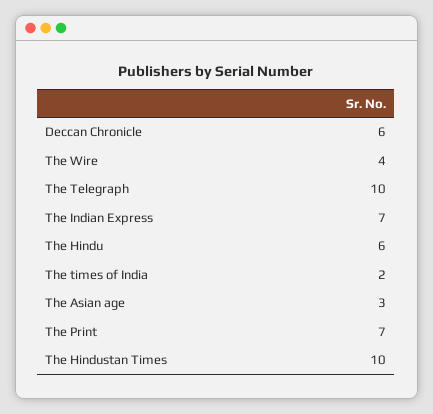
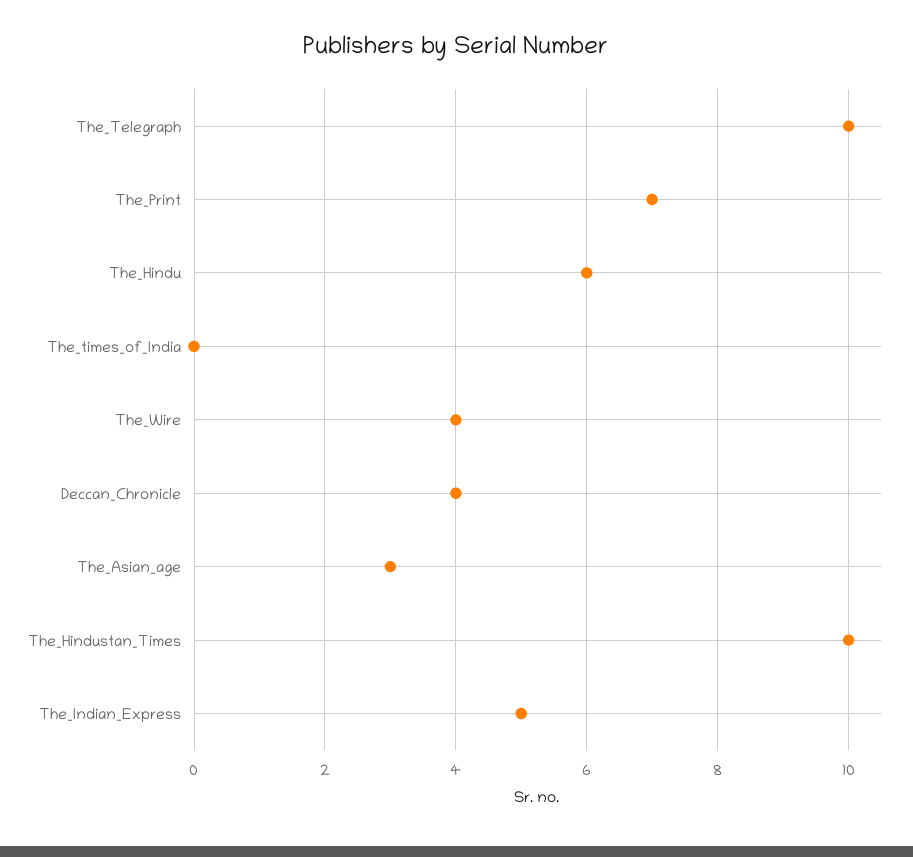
  {
-   "Deccan Chronicle": 6,
+   "Deccan Chronicle": 4,
    "The Wire": 4,
    "The Telegraph": 10,
-   "The Indian Express": 7,
+   "The Indian Express": 5,
    "The Hindu": 6,
-   "The times of India": 2,
+   "The times of India": 0,
    "The Asian age": 3,
    "The Print": 7,
    "The Hindustan Times": 10
  }

